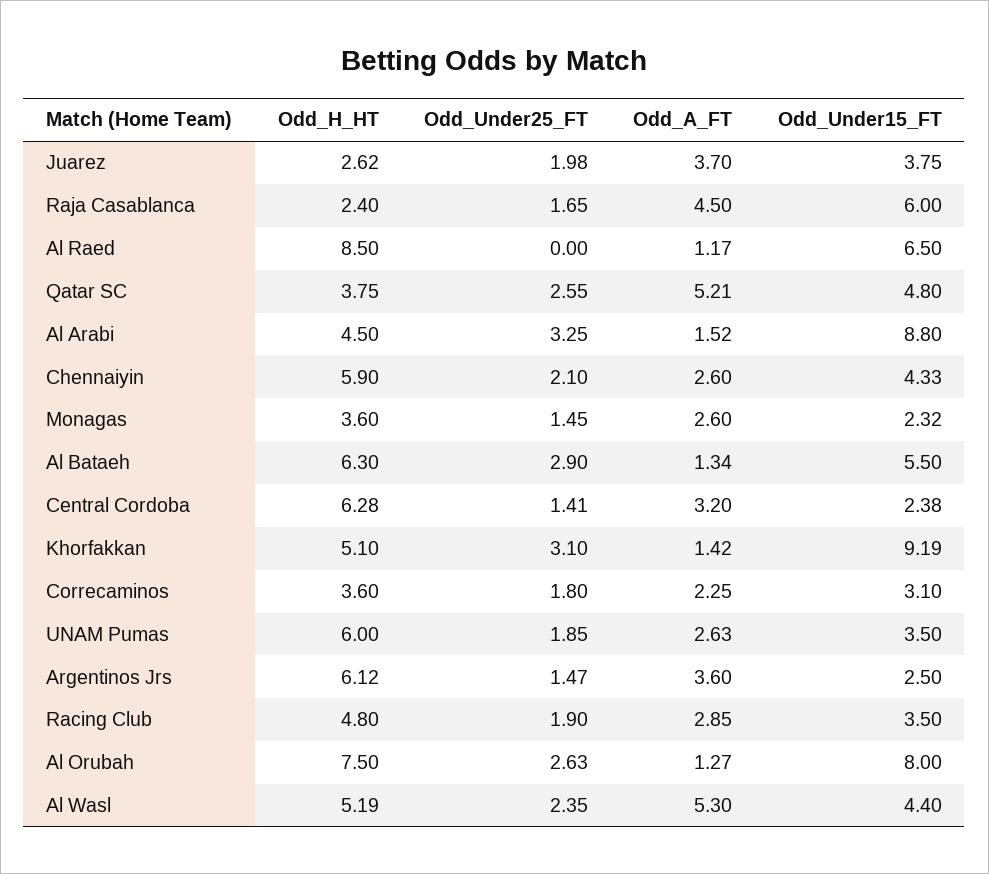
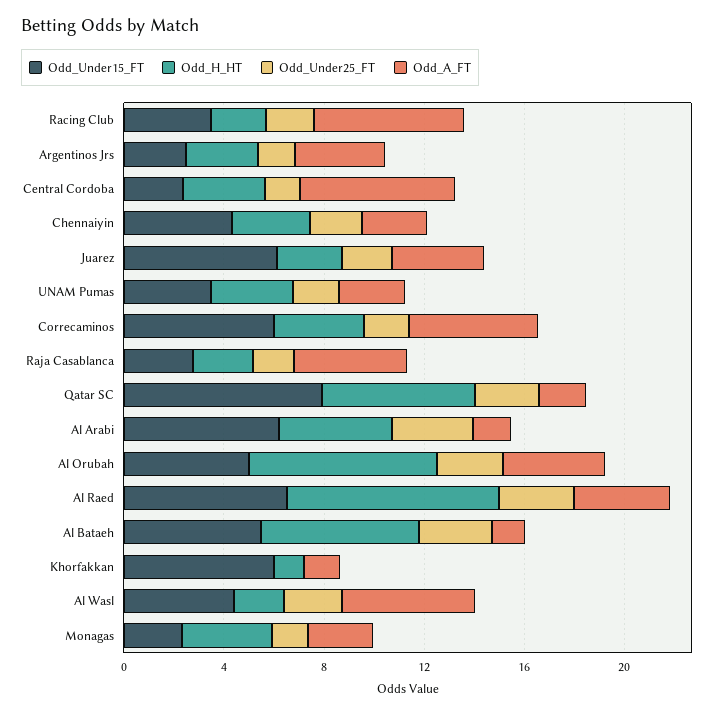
  {
    "Odd_H_HT": {
      "Juarez": 2.62,
      "Raja Casablanca": 2.4,
      "Al Raed": 8.5,
-     "Qatar SC": 3.75,
+     "Qatar SC": 6,
      "Al Arabi": 4.5,
-     "Chennaiyin": 5.9,
+     "Chennaiyin": 3,
      "Monagas": 3.6,
      "Al Bataeh": 6.3,
-     "Central Cordoba": 6.28,
+     "Central Cordoba": 3,
-     "Khorfakkan": 5.1,
+     "Khorfakkan": 1,
      "Correcaminos": 3.6,
-     "UNAM Pumas": 6,
+     "UNAM Pumas": 3,
-     "Argentinos Jrs": 6.12,
+     "Argentinos Jrs": 3,
-     "Racing Club": 4.8,
+     "Racing Club": 2,
      "Al Orubah": 7.5,
-     "Al Wasl": 5.19
+     "Al Wasl": 2
    },
    "Odd_Under25_FT": {
      "Juarez": 1.98,
      "Raja Casablanca": 1.65,
-     "Al Raed": 0,
+     "Al Raed": 3,
      "Qatar SC": 2.55,
      "Al Arabi": 3.25,
      "Chennaiyin": 2.1,
      "Monagas": 1.45,
      "Al Bataeh": 2.9,
      "Central Cordoba": 1.41,
-     "Khorfakkan": 3.1,
+     "Khorfakkan": 0,
      "Correcaminos": 1.8,
      "UNAM Pumas": 1.85,
      "Argentinos Jrs": 1.47,
      "Racing Club": 1.9,
      "Al Orubah": 2.63,
      "Al Wasl": 2.35
    },
    "Odd_A_FT": {
      "Juarez": 3.7,
      "Raja Casablanca": 4.5,
-     "Al Raed": 1.17,
+     "Al Raed": 4,
-     "Qatar SC": 5.21,
+     "Qatar SC": 2,
      "Al Arabi": 1.52,
      "Chennaiyin": 2.6,
      "Monagas": 2.6,
      "Al Bataeh": 1.34,
-     "Central Cordoba": 3.2,
+     "Central Cordoba": 6,
      "Khorfakkan": 1.42,
-     "Correcaminos": 2.25,
+     "Correcaminos": 5,
      "UNAM Pumas": 2.63,
      "Argentinos Jrs": 3.6,
-     "Racing Club": 2.85,
+     "Racing Club": 6,
-     "Al Orubah": 1.27,
+     "Al Orubah": 4,
      "Al Wasl": 5.3
    },
    "Odd_Under15_FT": {
-     "Juarez": 3.75,
+     "Juarez": 6,
-     "Raja Casablanca": 6,
+     "Raja Casablanca": 3,
      "Al Raed": 6.5,
-     "Qatar SC": 4.8,
+     "Qatar SC": 8,
-     "Al Arabi": 8.8,
+     "Al Arabi": 6,
      "Chennaiyin": 4.33,
      "Monagas": 2.32,
      "Al Bataeh": 5.5,
      "Central Cordoba": 2.38,
-     "Khorfakkan": 9.19,
+     "Khorfakkan": 6,
-     "Correcaminos": 3.1,
+     "Correcaminos": 6,
      "UNAM Pumas": 3.5,
      "Argentinos Jrs": 2.5,
      "Racing Club": 3.5,
-     "Al Orubah": 8,
+     "Al Orubah": 5,
      "Al Wasl": 4.4
    }
  }

